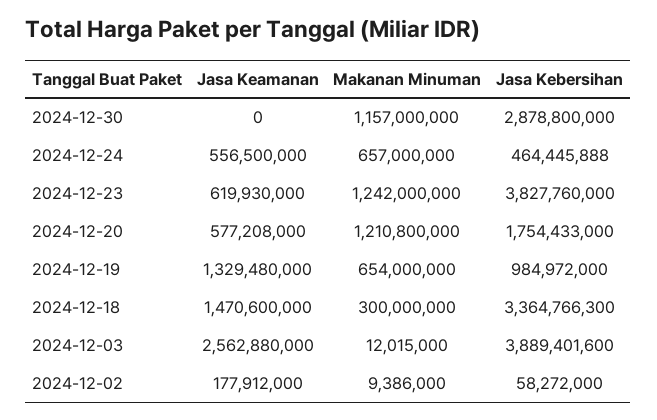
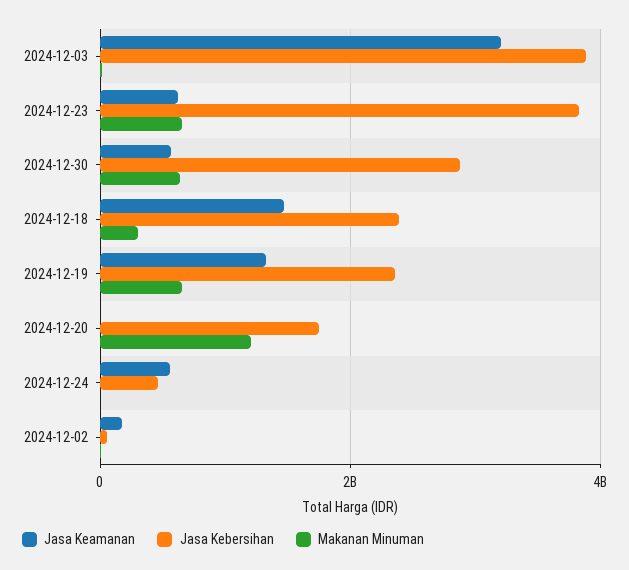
  {
    "Jasa Keamanan": {
-     "2024-12-30": 0,
+     "2024-12-30": 600000000,
      "2024-12-24": 556500000,
      "2024-12-23": 619930000,
-     "2024-12-20": 577208000,
+     "2024-12-20": 0,
      "2024-12-19": 1329480000,
      "2024-12-18": 1470600000,
-     "2024-12-03": 2562880000,
+     "2024-12-03": 3200000000,
      "2024-12-02": 177912000
    },
    "Makanan Minuman": {
-     "2024-12-30": 1157000000,
+     "2024-12-30": 600000000,
-     "2024-12-24": 657000000,
+     "2024-12-24": 0,
-     "2024-12-23": 1242000000,
+     "2024-12-23": 600000000,
      "2024-12-20": 1210800000,
      "2024-12-19": 654000000,
      "2024-12-18": 300000000,
      "2024-12-03": 12015000,
      "2024-12-02": 9386000
    },
    "Jasa Kebersihan": {
      "2024-12-30": 2878800000,
      "2024-12-24": 464445888,
      "2024-12-23": 3827760000,
      "2024-12-20": 1754433000,
-     "2024-12-19": 984972000,
+     "2024-12-19": 2400000000,
-     "2024-12-18": 3364766300,
+     "2024-12-18": 2400000000,
      "2024-12-03": 3889401600,
      "2024-12-02": 58272000
    }
  }

